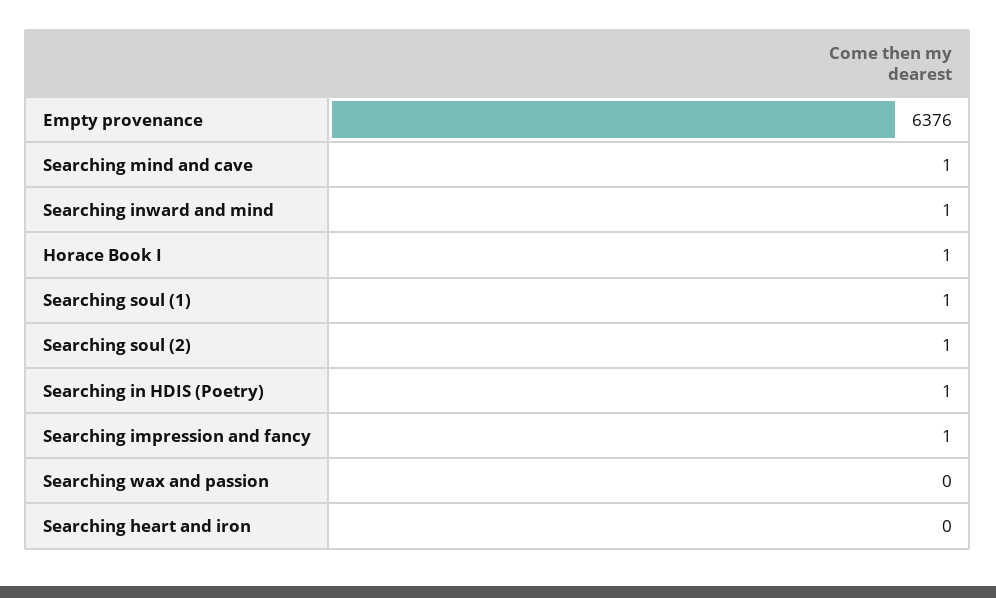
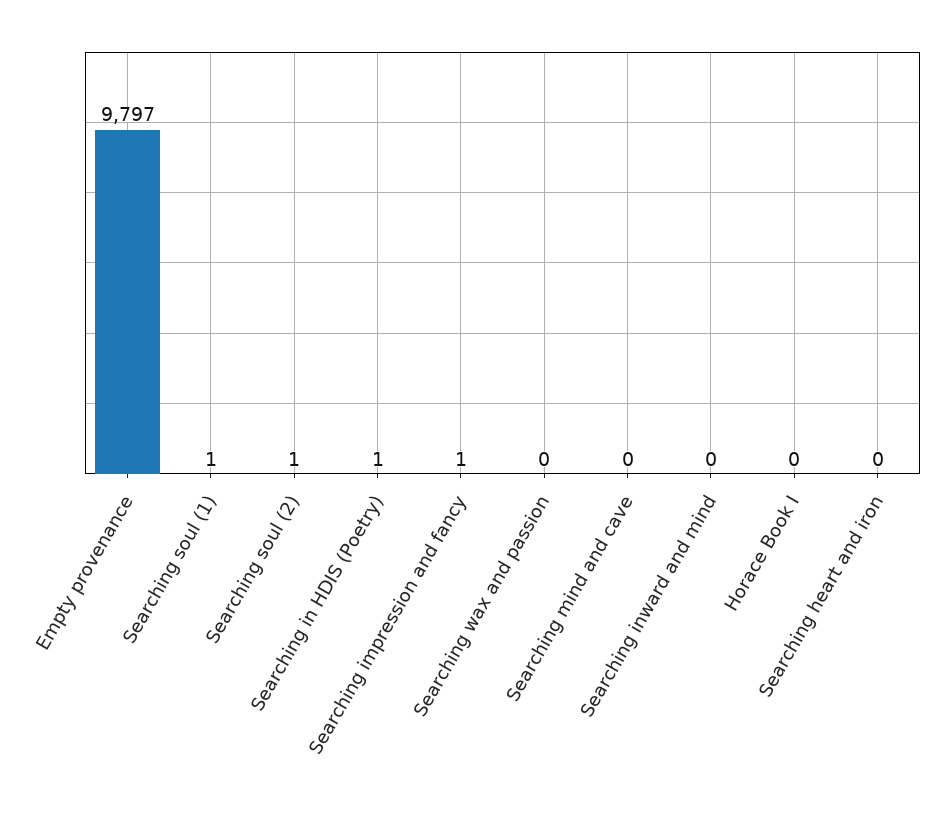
  {
-   "Empty provenance": 6376,
+   "Empty provenance": 9797,
-   "Searching mind and cave": 1,
+   "Searching mind and cave": 0,
-   "Searching inward and mind": 1,
+   "Searching inward and mind": 0,
-   "Horace Book I": 1,
+   "Horace Book I": 0,
    "Searching soul (1)": 1,
    "Searching soul (2)": 1,
    "Searching in HDIS (Poetry)": 1,
    "Searching impression and fancy": 1,
    "Searching wax and passion": 0,
    "Searching heart and iron": 0
  }

